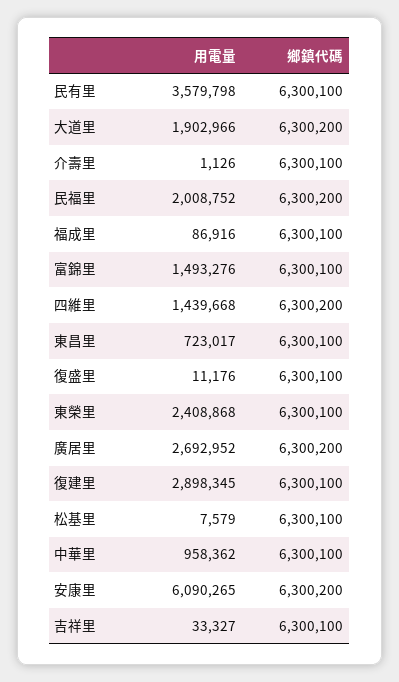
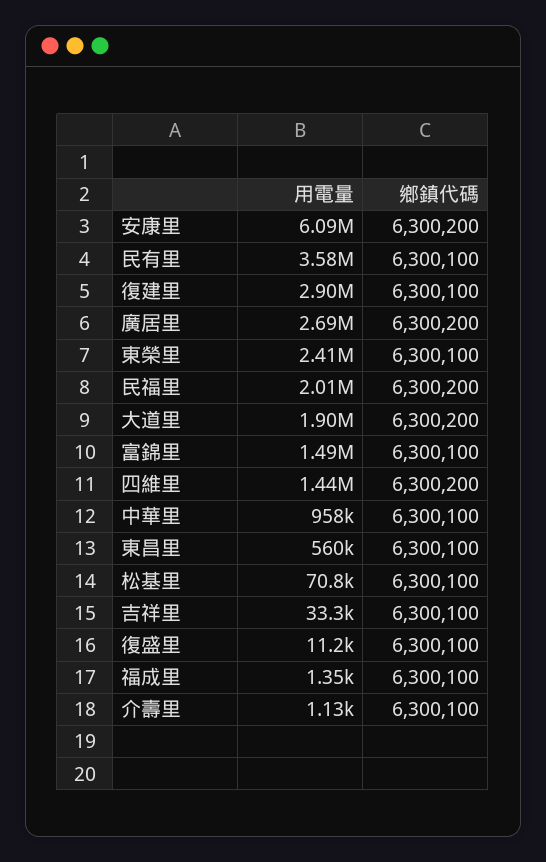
  {
    "用電量": {
      "民有里": 3579798,
      "大道里": 1902966,
      "介壽里": 1126,
      "民福里": 2008752,
-     "福成里": 86916,
+     "福成里": 1350,
      "富錦里": 1493276,
      "四維里": 1439668,
-     "東昌里": 723017,
+     "東昌里": 560000,
      "復盛里": 11176,
      "東榮里": 2408868,
      "廣居里": 2692952,
      "復建里": 2898345,
-     "松基里": 7579,
+     "松基里": 70800,
      "中華里": 958362,
      "安康里": 6090265,
      "吉祥里": 33327
    },
    "鄉鎮代碼": {
      "民有里": 6300100,
      "大道里": 6300200,
      "介壽里": 6300100,
      "民福里": 6300200,
      "福成里": 6300100,
      "富錦里": 6300100,
      "四維里": 6300200,
      "東昌里": 6300100,
      "復盛里": 6300100,
      "東榮里": 6300100,
      "廣居里": 6300200,
      "復建里": 6300100,
      "松基里": 6300100,
      "中華里": 6300100,
      "安康里": 6300200,
      "吉祥里": 6300100
    }
  }

